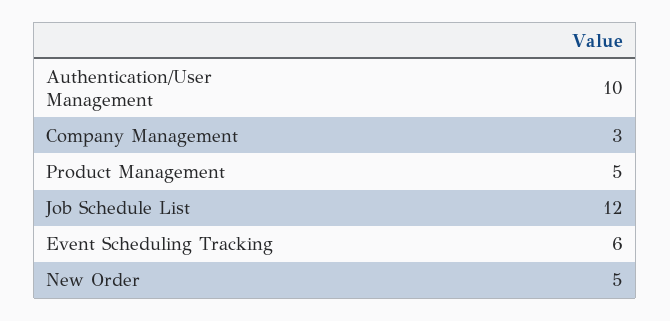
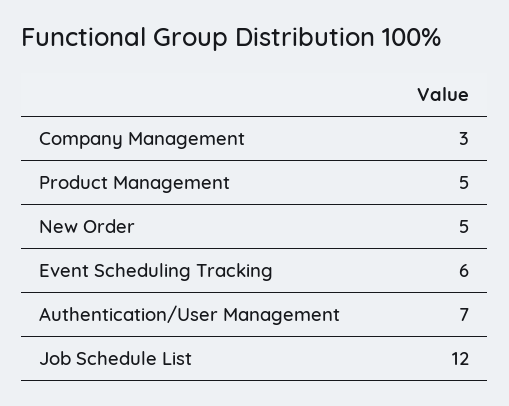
  {
-   "Authentication/User Management": 10,
+   "Authentication/User Management": 7,
    "Company Management": 3,
    "Product Management": 5,
    "Job Schedule List": 12,
    "Event Scheduling Tracking": 6,
    "New Order": 5
  }

